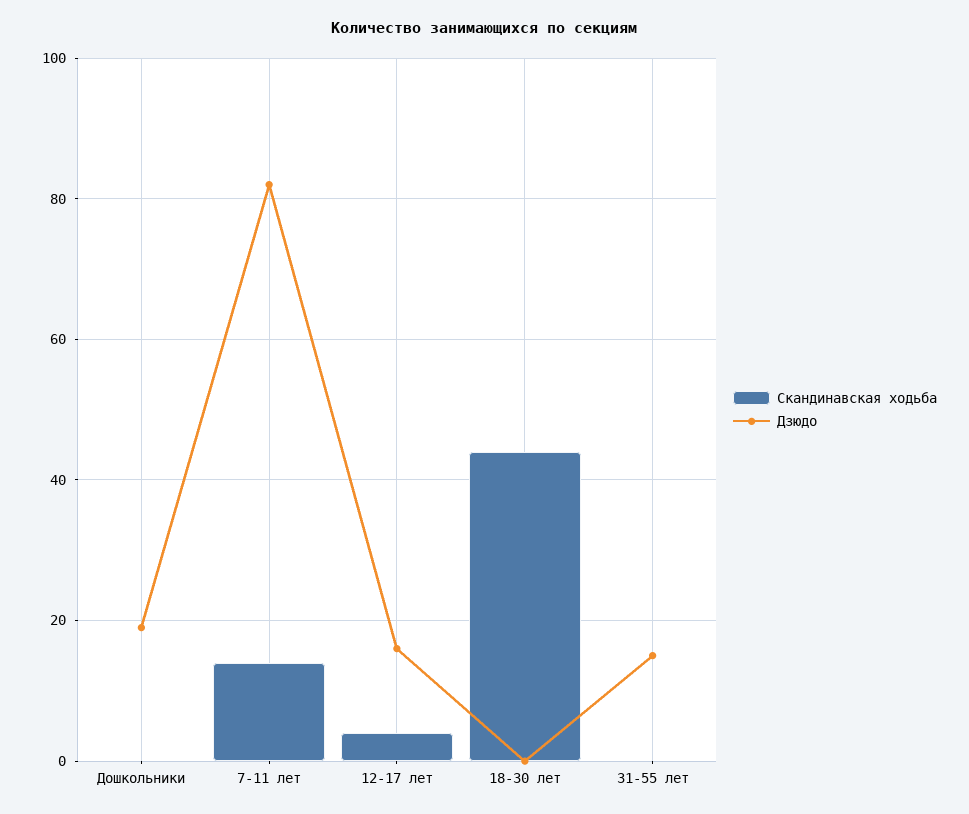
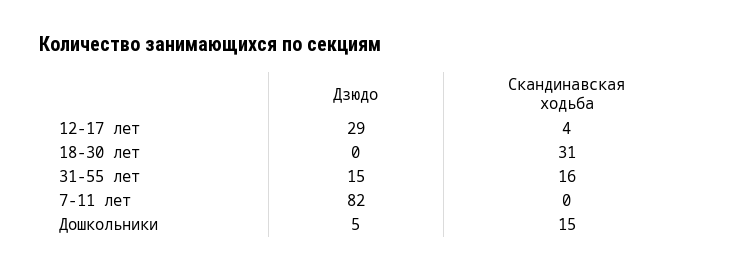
  {
    "Скандинавская ходьба": {
-     "Дошкольники": 0,
+     "Дошкольники": 15,
-     "7-11 лет": 15,
+     "7-11 лет": 0,
      "12-17 лет": 4,
-     "18-30 лет": 45,
+     "18-30 лет": 31,
-     "31-55 лет": 0
+     "31-55 лет": 16
    },
    "Дзюдо": {
-     "Дошкольники": 20,
+     "Дошкольники": 5,
      "7-11 лет": 82,
-     "12-17 лет": 15,
+     "12-17 лет": 29,
      "18-30 лет": 0,
      "31-55 лет": 15
    }
  }

